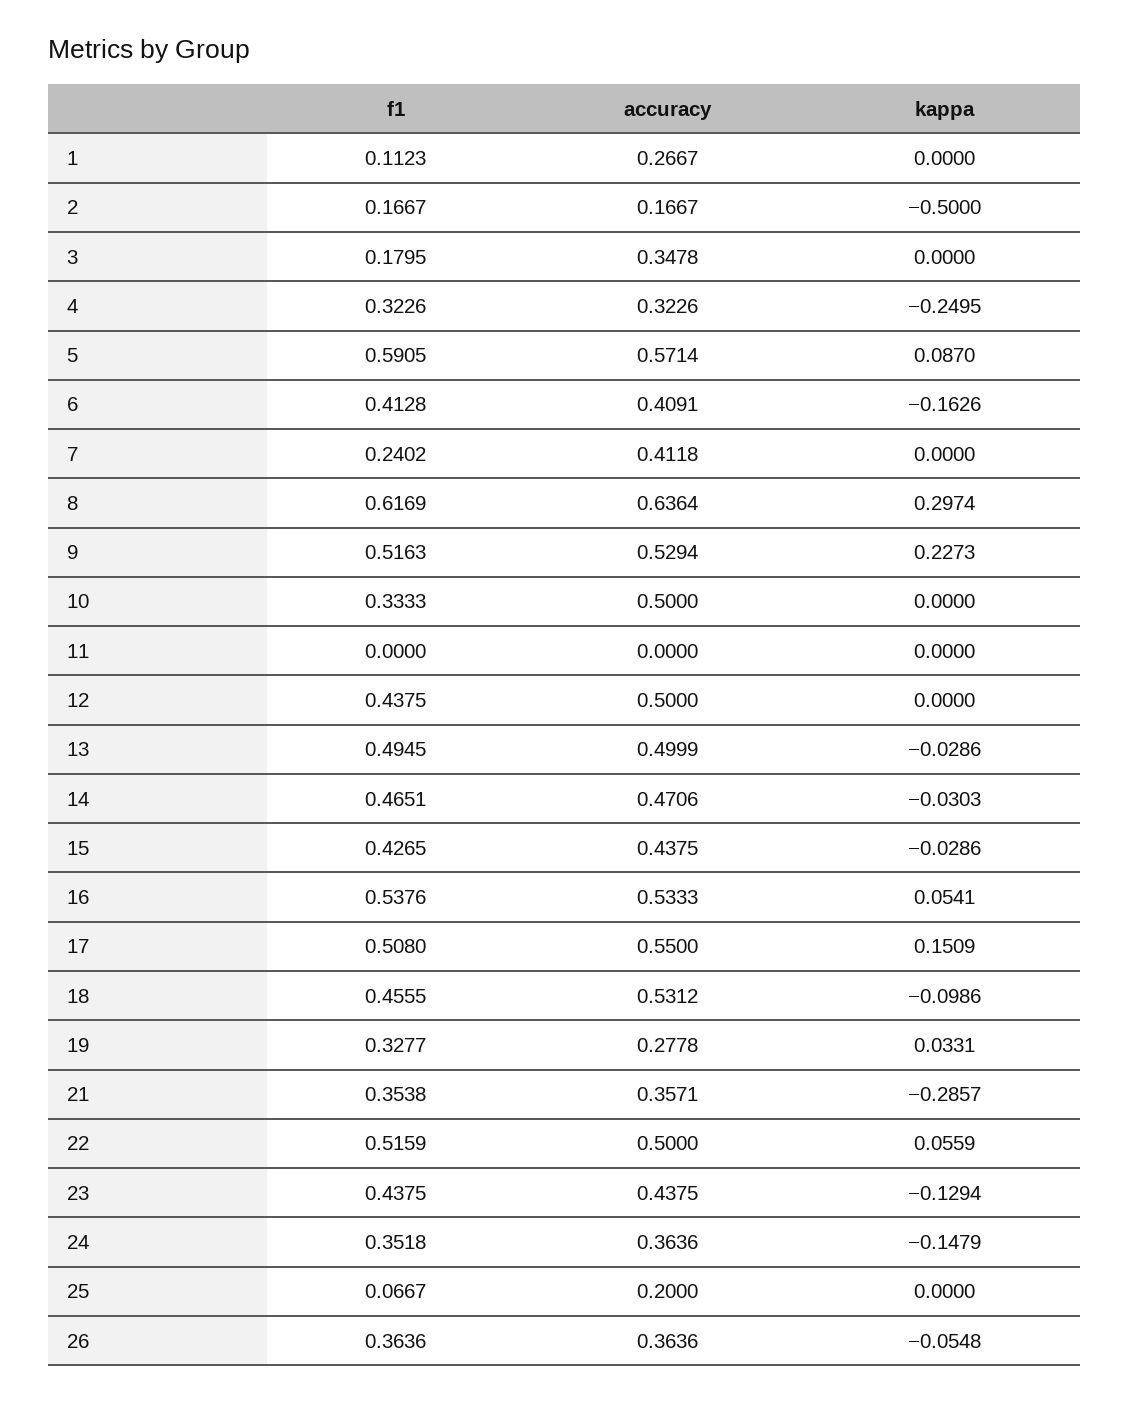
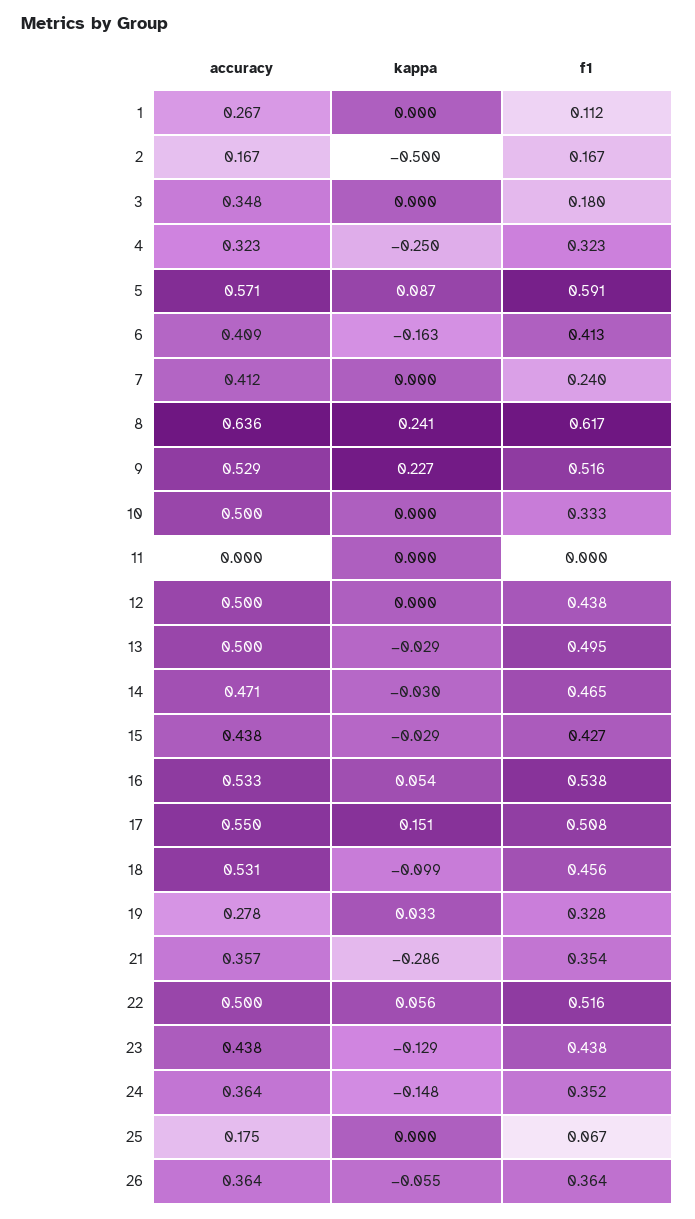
  {
    "f1": {
      "1": 0.1123,
      "2": 0.1667,
      "3": 0.1795,
      "4": 0.3226,
      "5": 0.5905,
      "6": 0.4128,
      "7": 0.2402,
      "8": 0.6169,
      "9": 0.5163,
      "10": 0.3333,
      "11": 0,
      "12": 0.4375,
      "13": 0.4945,
      "14": 0.4651,
      "15": 0.4265,
      "16": 0.5376,
      "17": 0.508,
      "18": 0.4555,
      "19": 0.3277,
      "21": 0.3538,
      "22": 0.5159,
      "23": 0.4375,
      "24": 0.3518,
      "25": 0.0667,
      "26": 0.3636
    },
    "accuracy": {
      "1": 0.2667,
      "2": 0.1667,
      "3": 0.3478,
      "4": 0.3226,
      "5": 0.5714,
      "6": 0.4091,
      "7": 0.4118,
      "8": 0.6364,
      "9": 0.5294,
      "10": 0.5,
      "11": 0,
      "12": 0.5,
      "13": 0.4999,
      "14": 0.4706,
      "15": 0.4375,
      "16": 0.5333,
      "17": 0.55,
      "18": 0.5312,
      "19": 0.2778,
      "21": 0.3571,
      "22": 0.5,
      "23": 0.4375,
      "24": 0.3636,
-     "25": 0.2,
+     "25": 0.175,
      "26": 0.3636
    },
    "kappa": {
      "1": 0,
      "2": -0.5,
      "3": 0,
      "4": -0.2495,
      "5": 0.087,
      "6": -0.1626,
      "7": 0,
-     "8": 0.2974,
+     "8": 0.241,
      "9": 0.2273,
      "10": 0,
      "11": 0,
      "12": 0,
      "13": -0.0286,
      "14": -0.0303,
      "15": -0.0286,
      "16": 0.0541,
      "17": 0.1509,
      "18": -0.0986,
      "19": 0.0331,
      "21": -0.2857,
      "22": 0.0559,
      "23": -0.1294,
      "24": -0.1479,
      "25": 0,
      "26": -0.0548
    }
  }

